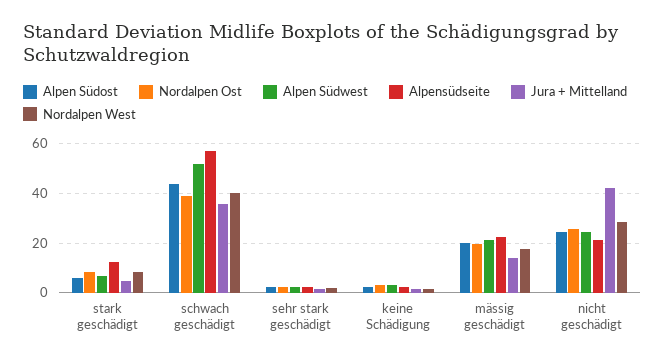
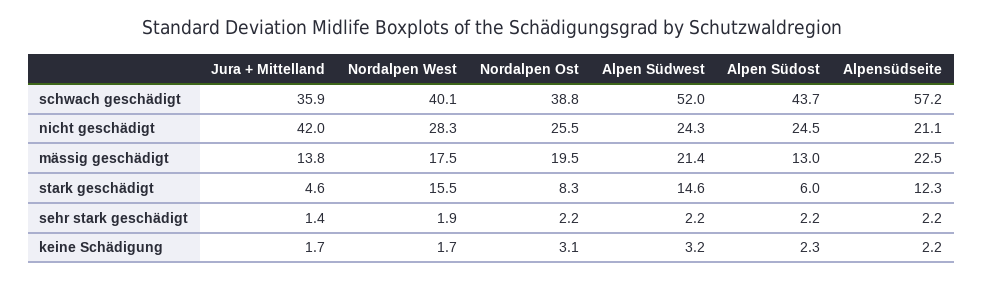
  {
    "Alpen Südost": {
      "stark geschädigt": 6,
      "schwach geschädigt": 43.7,
      "sehr stark geschädigt": 2.2,
      "keine Schädigung": 2.3,
-     "mässig geschädigt": 20,
+     "mässig geschädigt": 13,
      "nicht geschädigt": 24.5
    },
    "Nordalpen Ost": {
      "stark geschädigt": 8.3,
      "schwach geschädigt": 38.8,
      "sehr stark geschädigt": 2.2,
      "keine Schädigung": 3.1,
      "mässig geschädigt": 19.5,
      "nicht geschädigt": 25.5
    },
    "Alpen Südwest": {
-     "stark geschädigt": 7.5,
+     "stark geschädigt": 14.6,
      "schwach geschädigt": 52,
      "sehr stark geschädigt": 2.2,
      "keine Schädigung": 3.2,
      "mässig geschädigt": 21.4,
      "nicht geschädigt": 24.3
    },
    "Alpensüdseite": {
      "stark geschädigt": 12.3,
      "schwach geschädigt": 57.2,
      "sehr stark geschädigt": 2.2,
      "keine Schädigung": 2.2,
      "mässig geschädigt": 22.5,
      "nicht geschädigt": 21.1
    },
    "Jura + Mittelland": {
      "stark geschädigt": 4.6,
      "schwach geschädigt": 35.9,
      "sehr stark geschädigt": 1.4,
      "keine Schädigung": 1.7,
      "mässig geschädigt": 13.8,
      "nicht geschädigt": 42
    },
    "Nordalpen West": {
-     "stark geschädigt": 7.5,
+     "stark geschädigt": 15.5,
      "schwach geschädigt": 40.1,
      "sehr stark geschädigt": 1.9,
      "keine Schädigung": 1.7,
      "mässig geschädigt": 17.5,
      "nicht geschädigt": 28.3
    }
  }

